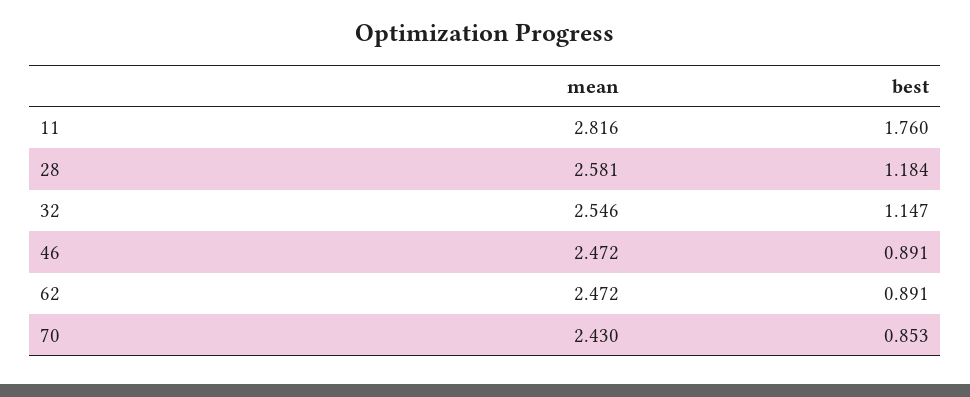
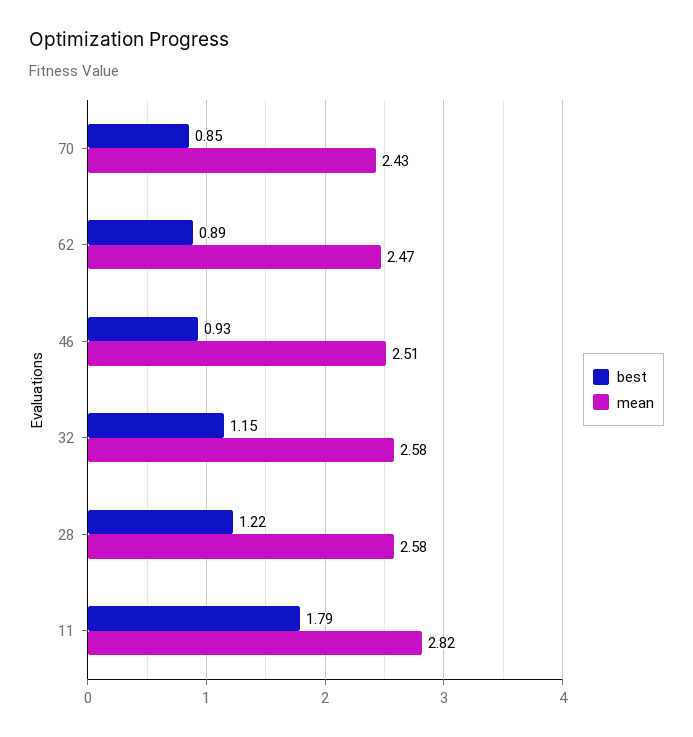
  {
    "mean": {
      "11": 2.816,
      "28": 2.581,
-     "32": 2.546,
+     "32": 2.58,
-     "46": 2.472,
+     "46": 2.51,
      "62": 2.472,
      "70": 2.43
    },
    "best": {
-     "11": 1.76,
+     "11": 1.79,
-     "28": 1.184,
+     "28": 1.22,
      "32": 1.147,
-     "46": 0.891,
+     "46": 0.93,
      "62": 0.891,
      "70": 0.853
    }
  }

